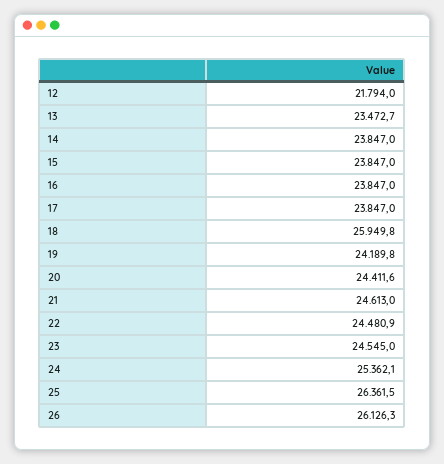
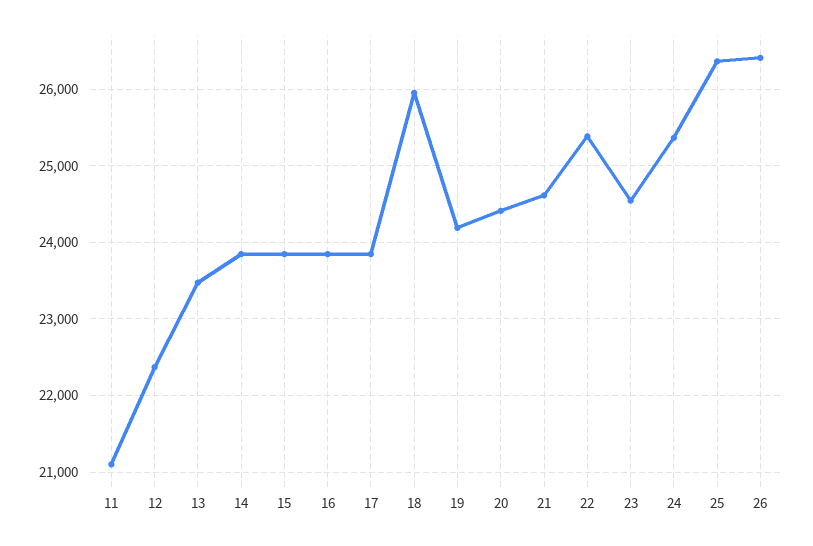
  {
-   "12": 21794,
+   "12": 22400,
    "13": 23472.7,
    "14": 23847,
    "15": 23847,
    "16": 23847,
    "17": 23847,
    "18": 25949.8,
    "19": 24189.8,
    "20": 24411.6,
    "21": 24613,
-   "22": 24480.9,
+   "22": 25400,
    "23": 24545,
    "24": 25362.1,
    "25": 26361.5,
-   "26": 26126.3
+   "26": 26400,
+   "11": 21100
  }

